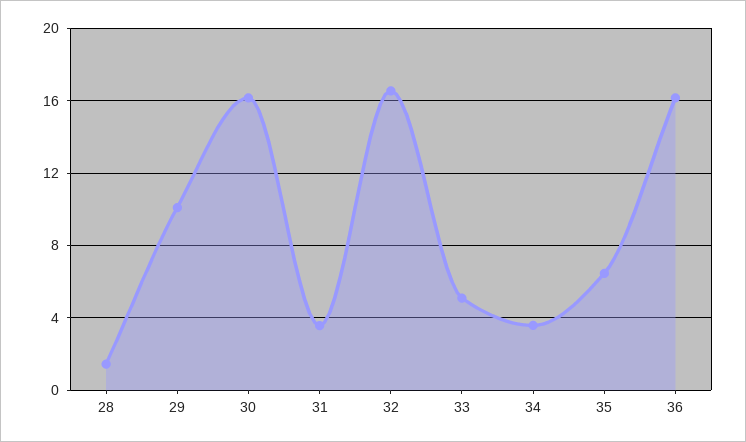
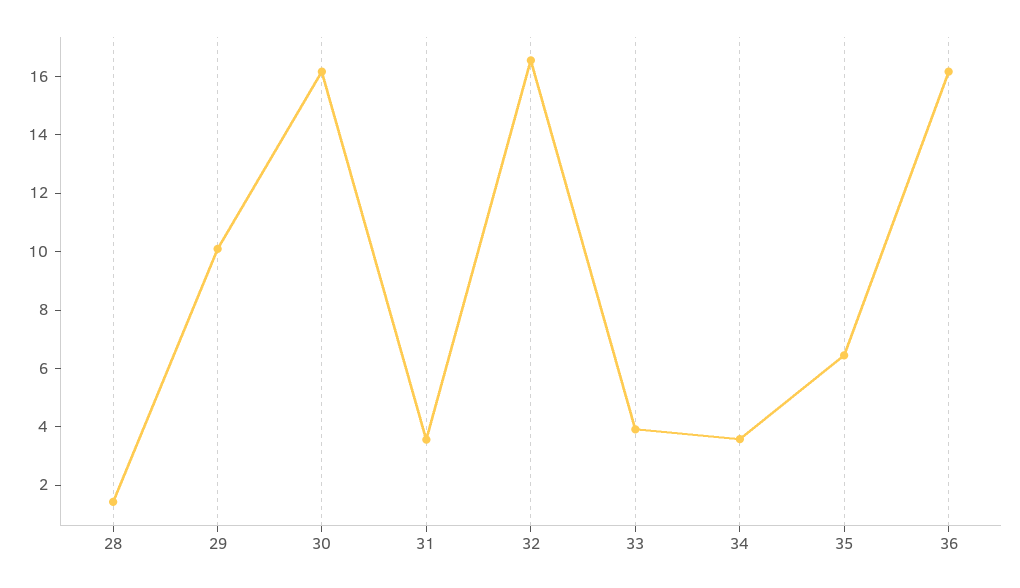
  {
    "28": 1.5,
    "29": 10,
    "30": 16,
    "31": 3.5,
    "32": 16.5,
-   "33": 5,
+   "33": 4,
    "34": 3.5,
    "35": 6.5,
    "36": 16
  }

